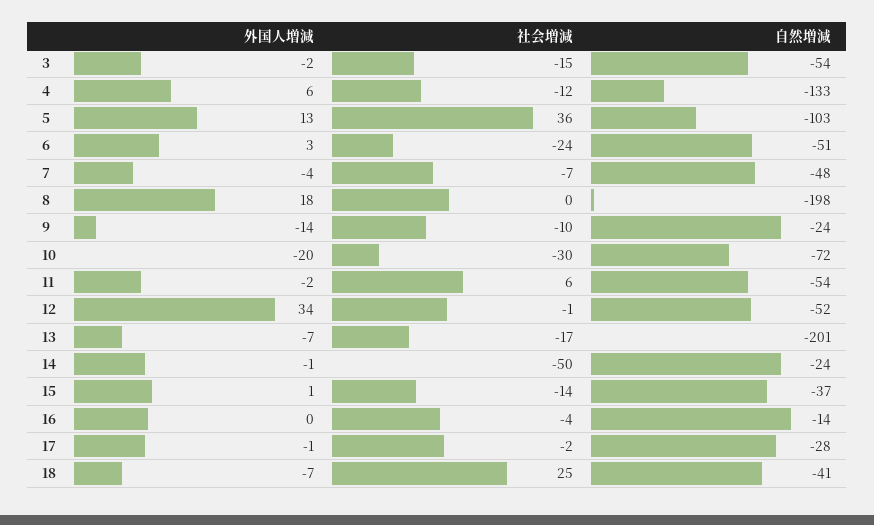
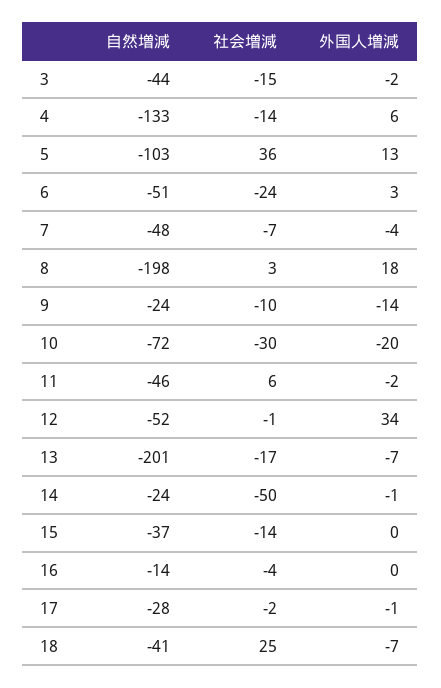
  {
    "外国人増減": {
      "3": -2,
      "4": 6,
      "5": 13,
      "6": 3,
      "7": -4,
      "8": 18,
      "9": -14,
      "10": -20,
      "11": -2,
      "12": 34,
      "13": -7,
      "14": -1,
-     "15": 1,
+     "15": 0,
      "16": 0,
      "17": -1,
      "18": -7
    },
    "社会増減": {
      "3": -15,
-     "4": -12,
+     "4": -14,
      "5": 36,
      "6": -24,
      "7": -7,
-     "8": 0,
+     "8": 3,
      "9": -10,
      "10": -30,
      "11": 6,
      "12": -1,
      "13": -17,
      "14": -50,
      "15": -14,
      "16": -4,
      "17": -2,
      "18": 25
    },
    "自然増減": {
-     "3": -54,
+     "3": -44,
      "4": -133,
      "5": -103,
      "6": -51,
      "7": -48,
      "8": -198,
      "9": -24,
      "10": -72,
-     "11": -54,
+     "11": -46,
      "12": -52,
      "13": -201,
      "14": -24,
      "15": -37,
      "16": -14,
      "17": -28,
      "18": -41
    }
  }

